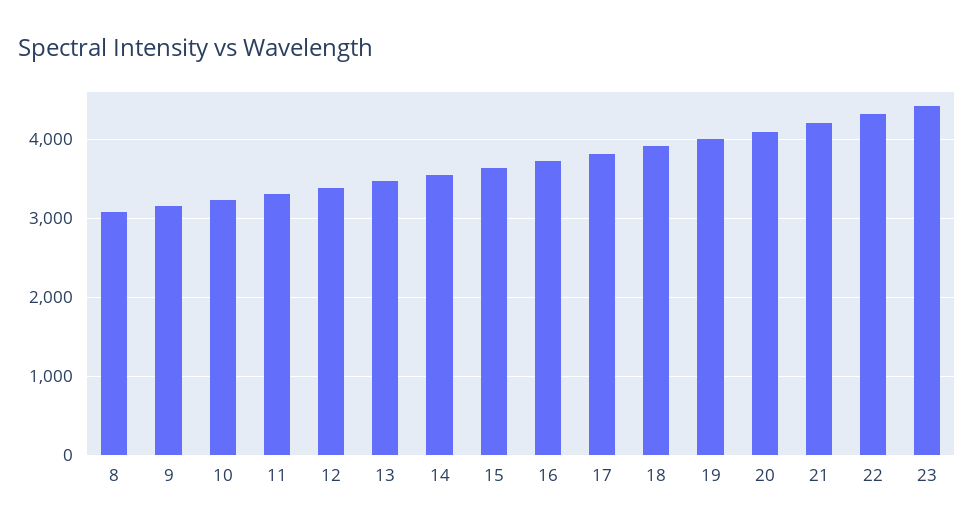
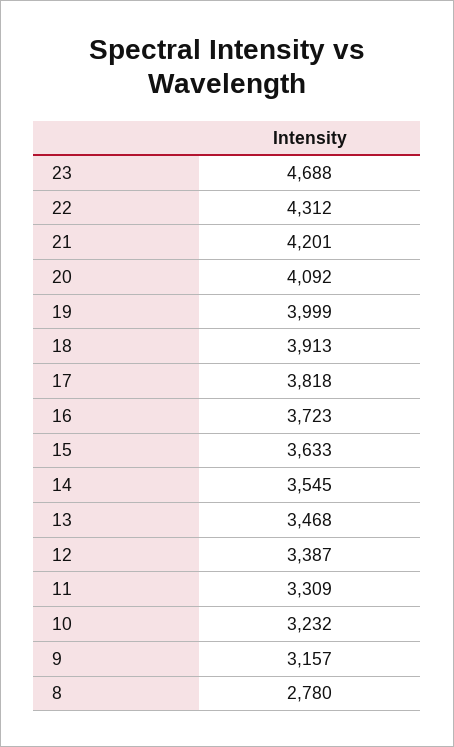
  {
-   "8": 3100,
+   "8": 2780,
    "9": 3157,
    "10": 3232,
    "11": 3309,
    "12": 3387,
    "13": 3468,
    "14": 3545,
    "15": 3633,
    "16": 3723,
    "17": 3818,
    "18": 3913,
    "19": 3999,
    "20": 4092,
    "21": 4201,
    "22": 4312,
-   "23": 4400
+   "23": 4688
  }

